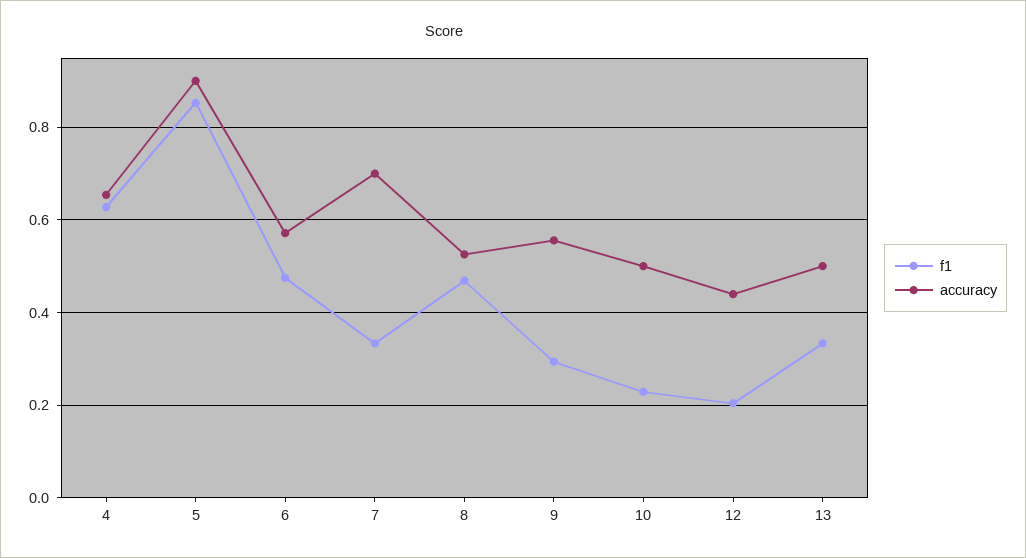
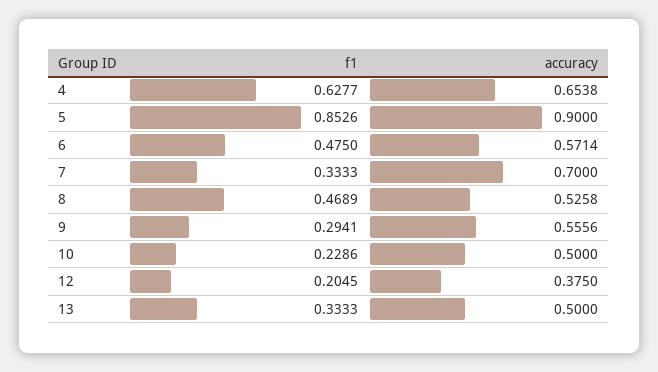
  {
    "f1": {
      "4": 0.6277,
      "5": 0.8526,
      "6": 0.475,
      "7": 0.3333,
      "8": 0.4689,
      "9": 0.2941,
      "10": 0.2286,
      "12": 0.2045,
      "13": 0.3333
    },
    "accuracy": {
      "4": 0.6538,
      "5": 0.9,
      "6": 0.5714,
      "7": 0.7,
      "8": 0.5258,
      "9": 0.5556,
      "10": 0.5,
-     "12": 0.44,
+     "12": 0.375,
      "13": 0.5
    }
  }

